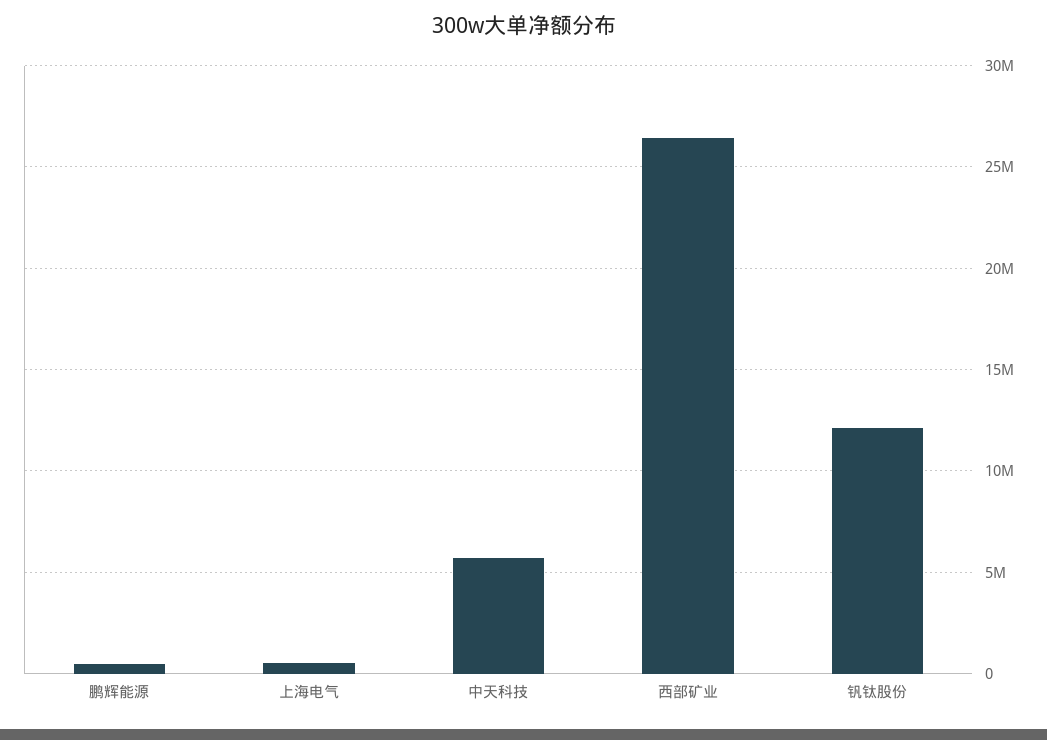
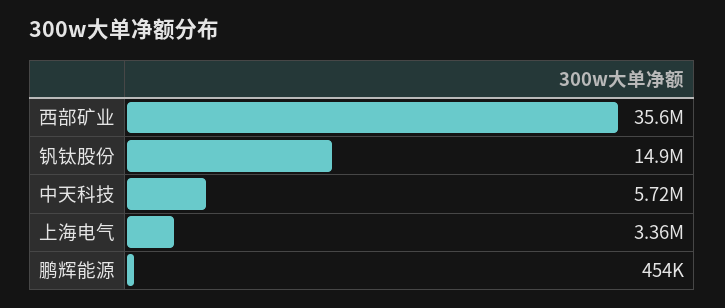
  {
    "鹏辉能源": 454000,
-   "上海电气": 500000,
+   "上海电气": 3360000,
    "中天科技": 5720000,
-   "西部矿业": 26500000,
+   "西部矿业": 35600000,
-   "钒钛股份": 12000000
+   "钒钛股份": 14900000
  }

